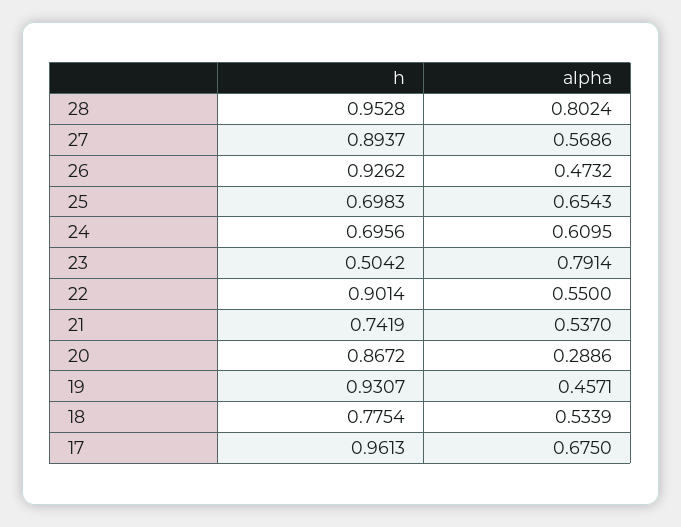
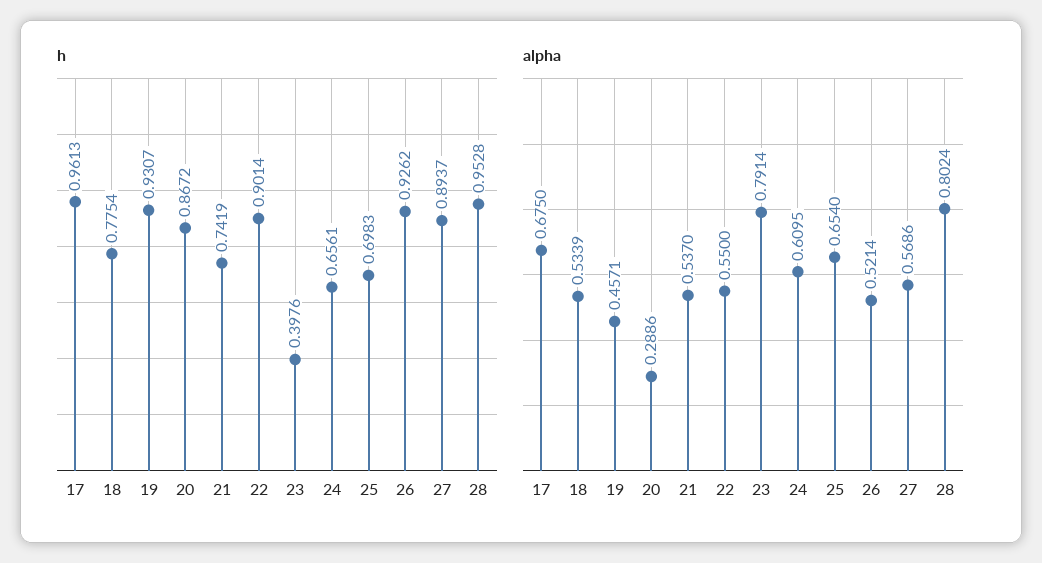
  {
    "h": {
      "28": 0.9528,
      "27": 0.8937,
      "26": 0.9262,
      "25": 0.6983,
-     "24": 0.6956,
+     "24": 0.6561,
-     "23": 0.5042,
+     "23": 0.3976,
      "22": 0.9014,
      "21": 0.7419,
      "20": 0.8672,
      "19": 0.9307,
      "18": 0.7754,
      "17": 0.9613
    },
    "alpha": {
      "28": 0.8024,
      "27": 0.5686,
-     "26": 0.4732,
+     "26": 0.5214,
-     "25": 0.6543,
+     "25": 0.654,
      "24": 0.6095,
      "23": 0.7914,
      "22": 0.55,
      "21": 0.537,
      "20": 0.2886,
      "19": 0.4571,
      "18": 0.5339,
      "17": 0.675
    }
  }

